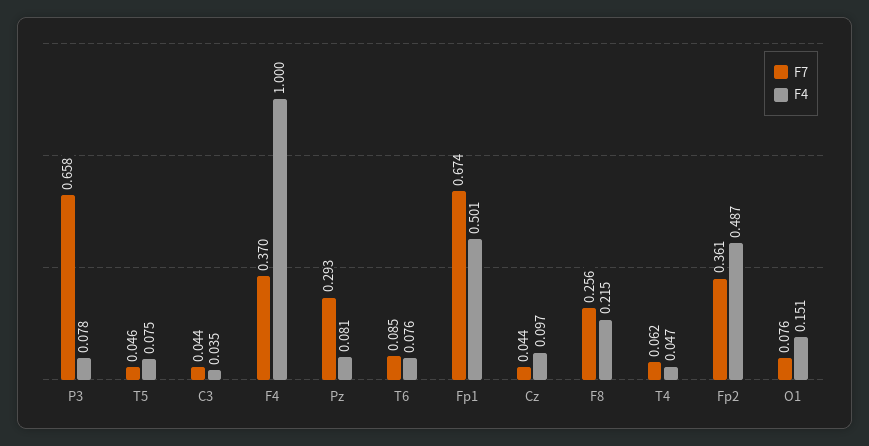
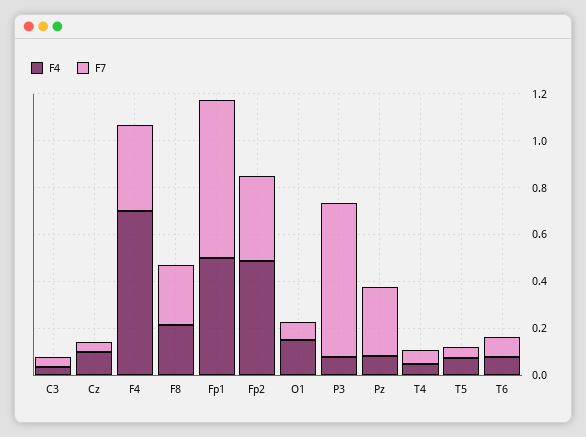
  {
    "F7": {
      "P3": 0.658,
      "T5": 0.046,
      "C3": 0.044,
      "F4": 0.37,
      "Pz": 0.293,
      "T6": 0.085,
      "Fp1": 0.674,
      "Cz": 0.044,
      "F8": 0.256,
      "T4": 0.062,
      "Fp2": 0.361,
      "O1": 0.076
    },
    "F4": {
      "P3": 0.078,
      "T5": 0.075,
      "C3": 0.035,
-     "F4": 1,
+     "F4": 0.7,
      "Pz": 0.081,
      "T6": 0.076,
      "Fp1": 0.501,
      "Cz": 0.097,
      "F8": 0.215,
      "T4": 0.047,
      "Fp2": 0.487,
      "O1": 0.151
    }
  }

